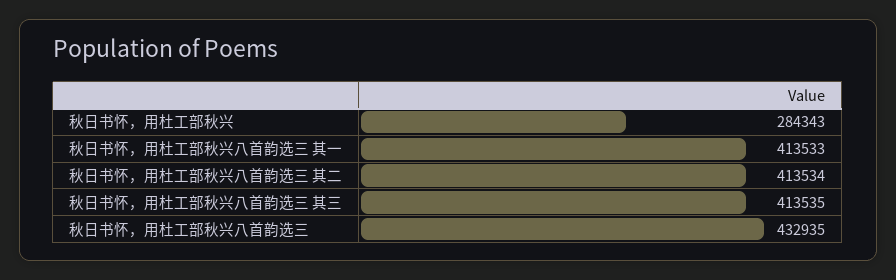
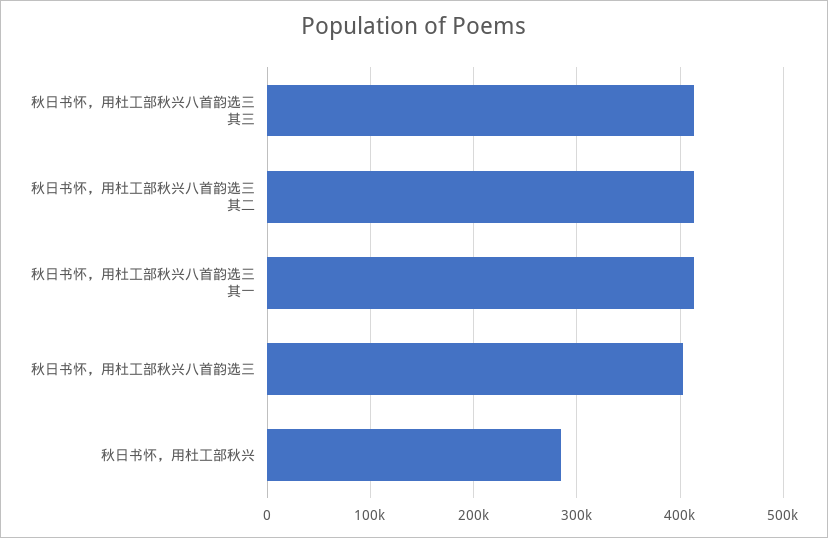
  {
    "秋日书怀，用杜工部秋兴": 284343,
    "秋日书怀，用杜工部秋兴八首韵选三 其一": 413533,
    "秋日书怀，用杜工部秋兴八首韵选三 其二": 413534,
    "秋日书怀，用杜工部秋兴八首韵选三 其三": 413535,
-   "秋日书怀，用杜工部秋兴八首韵选三": 432935
+   "秋日书怀，用杜工部秋兴八首韵选三": 400000
  }

